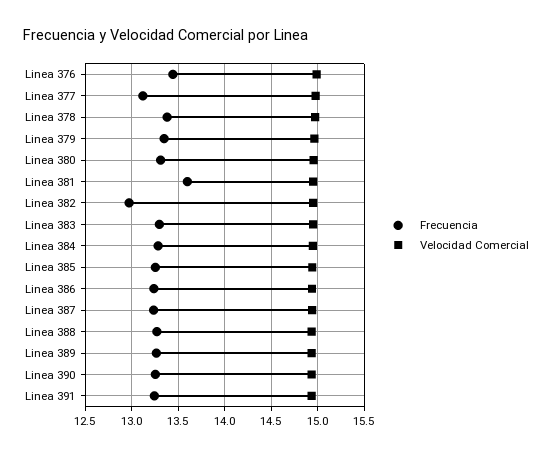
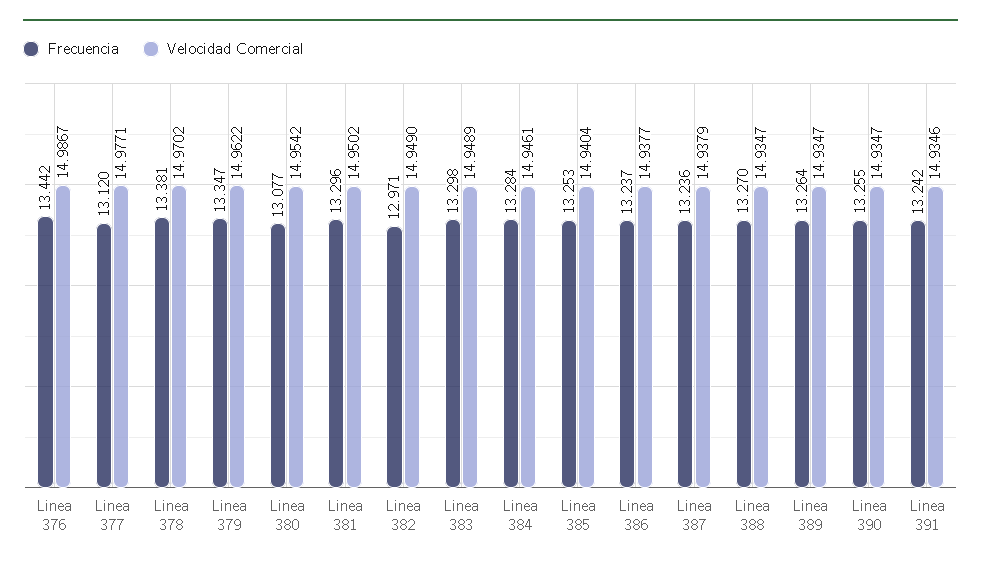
  {
    "Frecuencia": {
      "Linea 376": 13.442,
      "Linea 377": 13.12,
      "Linea 378": 13.381,
      "Linea 379": 13.347,
-     "Linea 380": 13.3,
+     "Linea 380": 13.077,
-     "Linea 381": 13.6,
+     "Linea 381": 13.296,
      "Linea 382": 12.971,
      "Linea 383": 13.298,
      "Linea 384": 13.284,
      "Linea 385": 13.253,
      "Linea 386": 13.237,
      "Linea 387": 13.236,
      "Linea 388": 13.27,
      "Linea 389": 13.264,
      "Linea 390": 13.255,
      "Linea 391": 13.242
    },
    "Velocidad Comercial": {
      "Linea 376": 14.9867,
      "Linea 377": 14.9771,
      "Linea 378": 14.9702,
      "Linea 379": 14.9622,
      "Linea 380": 14.9542,
      "Linea 381": 14.9502,
      "Linea 382": 14.949,
      "Linea 383": 14.9489,
      "Linea 384": 14.9461,
      "Linea 385": 14.9404,
      "Linea 386": 14.9377,
      "Linea 387": 14.9379,
      "Linea 388": 14.9347,
      "Linea 389": 14.9347,
      "Linea 390": 14.9347,
      "Linea 391": 14.9346
    }
  }

